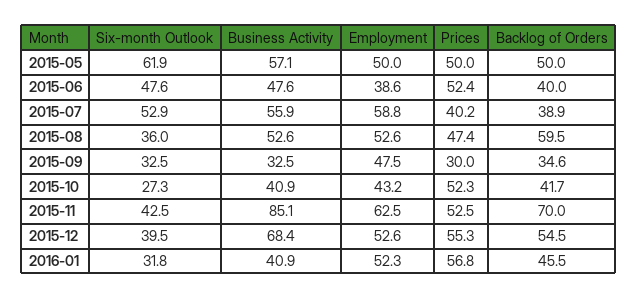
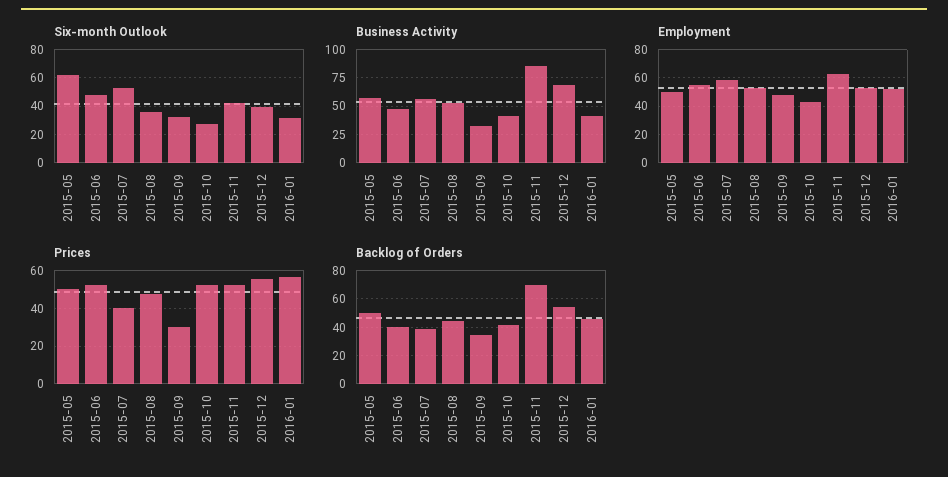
  {
    "Six-month Outlook": {
      "2015-05": 61.9,
      "2015-06": 47.6,
      "2015-07": 52.9,
      "2015-08": 36,
      "2015-09": 32.5,
      "2015-10": 27.3,
      "2015-11": 42.5,
      "2015-12": 39.5,
      "2016-01": 31.8
    },
    "Business Activity": {
      "2015-05": 57.1,
      "2015-06": 47.6,
      "2015-07": 55.9,
      "2015-08": 52.6,
      "2015-09": 32.5,
      "2015-10": 40.9,
      "2015-11": 85.1,
      "2015-12": 68.4,
      "2016-01": 40.9
    },
    "Employment": {
      "2015-05": 50,
-     "2015-06": 38.6,
+     "2015-06": 55,
      "2015-07": 58.8,
      "2015-08": 52.6,
      "2015-09": 47.5,
      "2015-10": 43.2,
      "2015-11": 62.5,
      "2015-12": 52.6,
      "2016-01": 52.3
    },
    "Prices": {
      "2015-05": 50,
      "2015-06": 52.4,
      "2015-07": 40.2,
      "2015-08": 47.4,
      "2015-09": 30,
      "2015-10": 52.3,
      "2015-11": 52.5,
      "2015-12": 55.3,
      "2016-01": 56.8
    },
    "Backlog of Orders": {
      "2015-05": 50,
      "2015-06": 40,
      "2015-07": 38.9,
-     "2015-08": 59.5,
+     "2015-08": 45,
      "2015-09": 34.6,
      "2015-10": 41.7,
      "2015-11": 70,
      "2015-12": 54.5,
      "2016-01": 45.5
    }
  }

